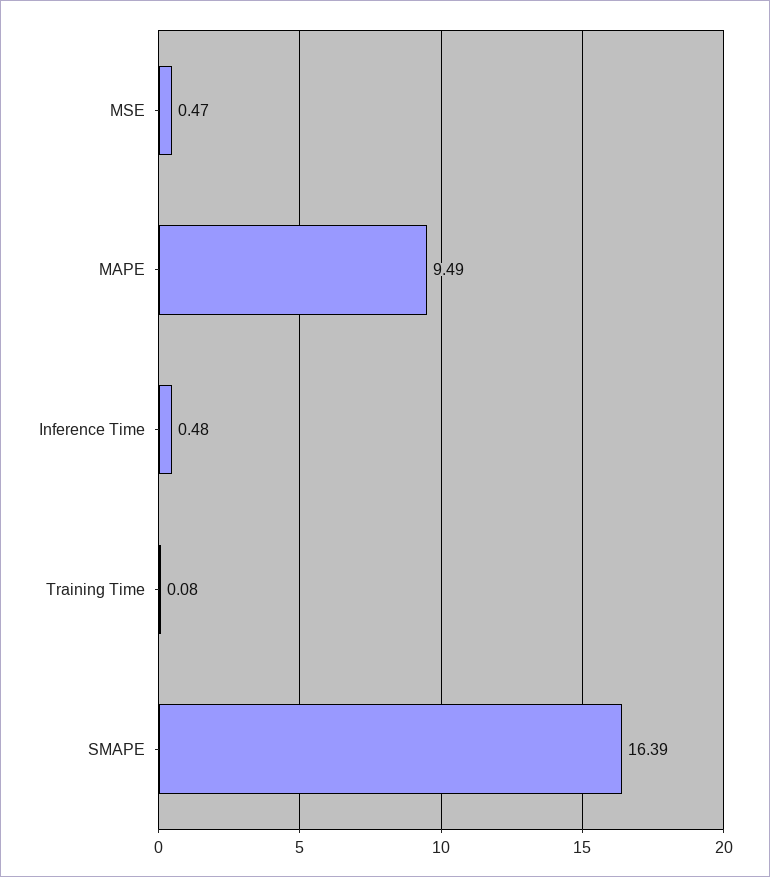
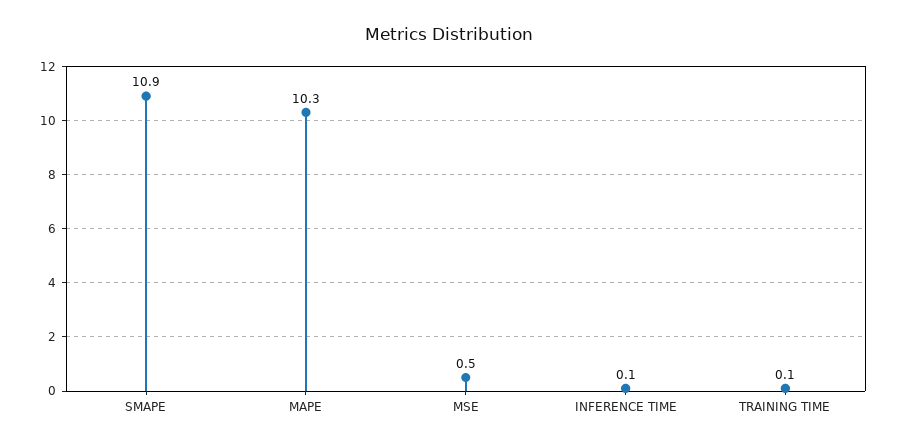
  {
    "MSE": 0.47,
-   "MAPE": 9.49,
+   "MAPE": 10.3,
-   "Inference Time": 0.48,
+   "Inference Time": 0.1,
    "Training Time": 0.08,
-   "SMAPE": 16.39
+   "SMAPE": 10.9
  }

